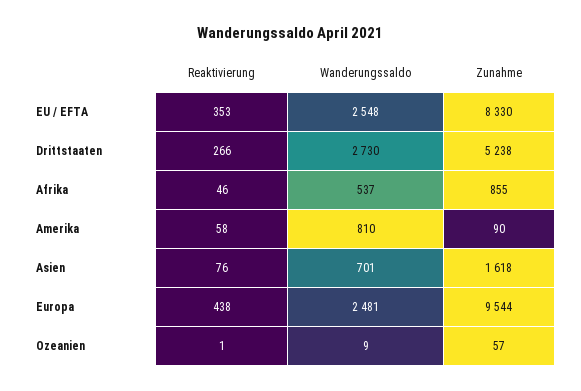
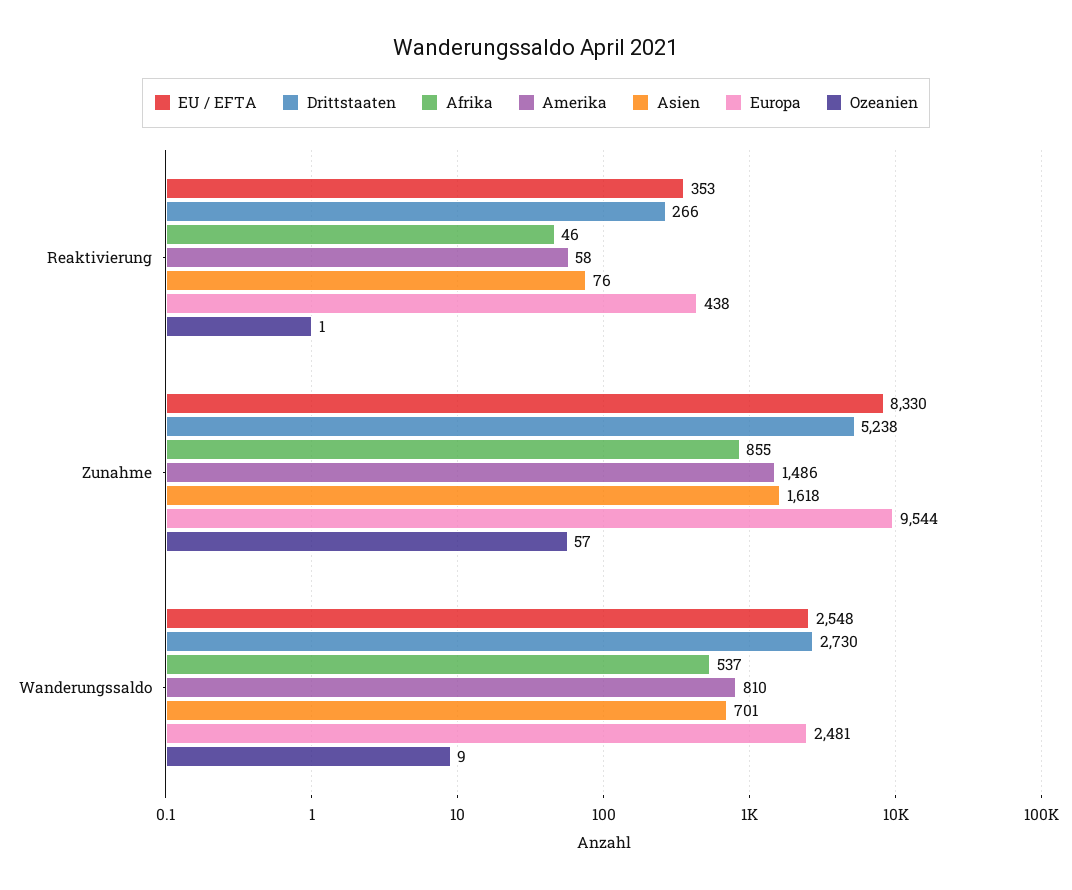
  {
    "EU / EFTA": {
      "Reaktivierung": 353,
      "Wanderungssaldo": 2548,
      "Zunahme": 8330
    },
    "Drittstaaten": {
      "Reaktivierung": 266,
      "Wanderungssaldo": 2730,
      "Zunahme": 5238
    },
    "Afrika": {
      "Reaktivierung": 46,
      "Wanderungssaldo": 537,
      "Zunahme": 855
    },
    "Amerika": {
      "Reaktivierung": 58,
      "Wanderungssaldo": 810,
-     "Zunahme": 90
+     "Zunahme": 1486
    },
    "Asien": {
      "Reaktivierung": 76,
      "Wanderungssaldo": 701,
      "Zunahme": 1618
    },
    "Europa": {
      "Reaktivierung": 438,
      "Wanderungssaldo": 2481,
      "Zunahme": 9544
    },
    "Ozeanien": {
      "Reaktivierung": 1,
      "Wanderungssaldo": 9,
      "Zunahme": 57
    }
  }

